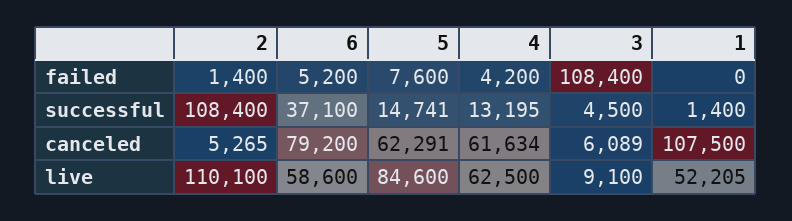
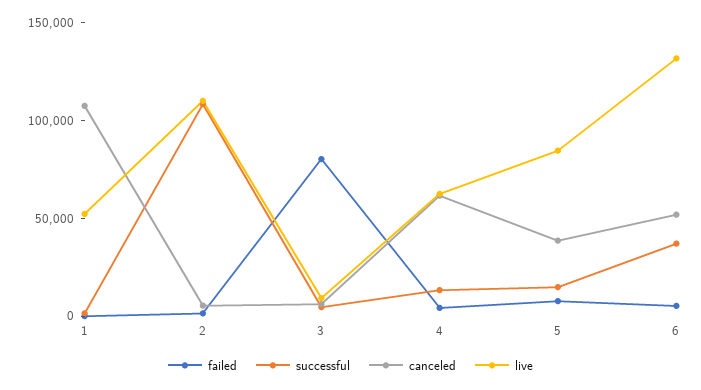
  {
    "failed": {
      "2": 1400,
      "6": 5200,
      "5": 7600,
      "4": 4200,
-     "3": 108400,
+     "3": 80000,
      "1": 0
    },
    "successful": {
      "2": 108400,
      "6": 37100,
      "5": 14741,
      "4": 13195,
      "3": 4500,
      "1": 1400
    },
    "canceled": {
      "2": 5265,
-     "6": 79200,
+     "6": 50000,
-     "5": 62291,
+     "5": 40000,
      "4": 61634,
      "3": 6089,
      "1": 107500
    },
    "live": {
      "2": 110100,
-     "6": 58600,
+     "6": 130000,
      "5": 84600,
      "4": 62500,
      "3": 9100,
      "1": 52205
    }
  }

